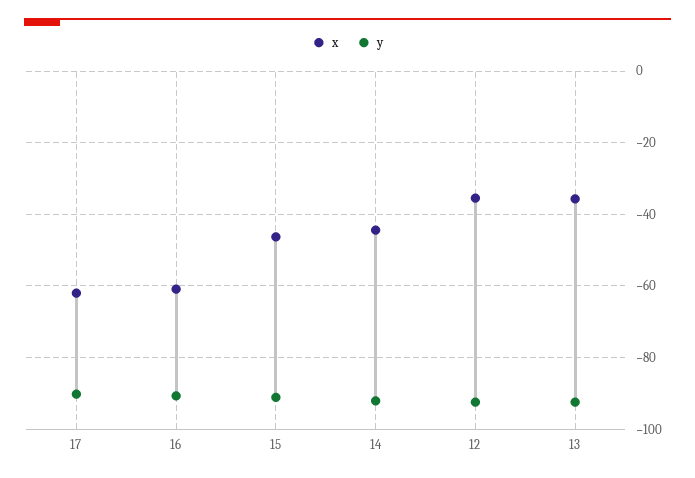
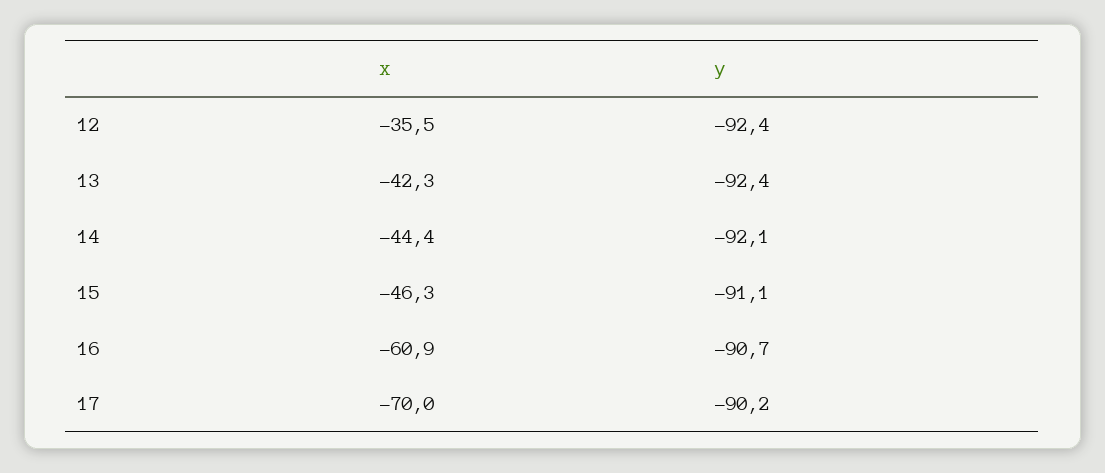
  {
    "x": {
-     "17": -62,
+     "17": -70,
      "16": -60.9,
      "15": -46.3,
      "14": -44.4,
      "12": -35.5,
-     "13": -36
+     "13": -42.3
    },
    "y": {
      "17": -90.2,
      "16": -90.7,
      "15": -91.1,
      "14": -92.1,
      "12": -92.4,
      "13": -92.4
    }
  }

